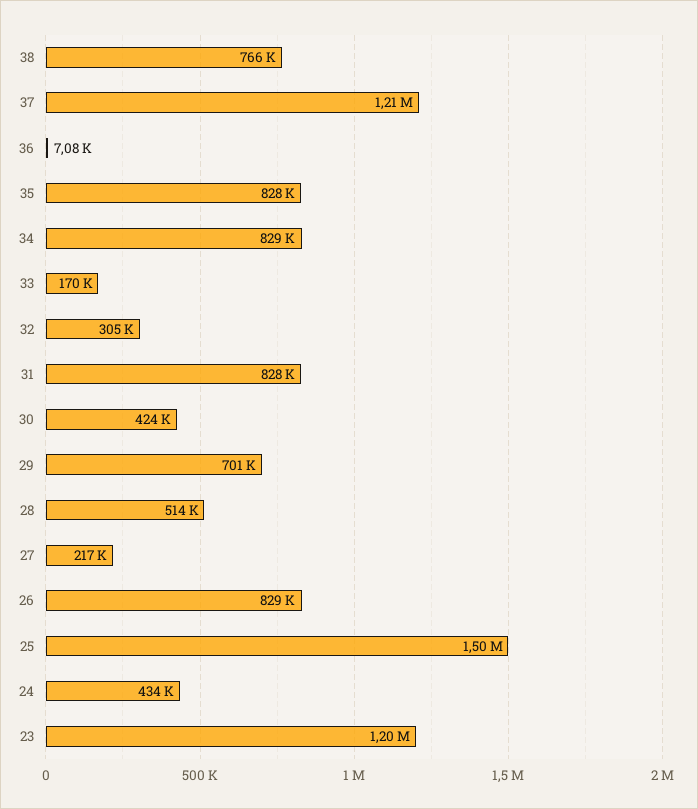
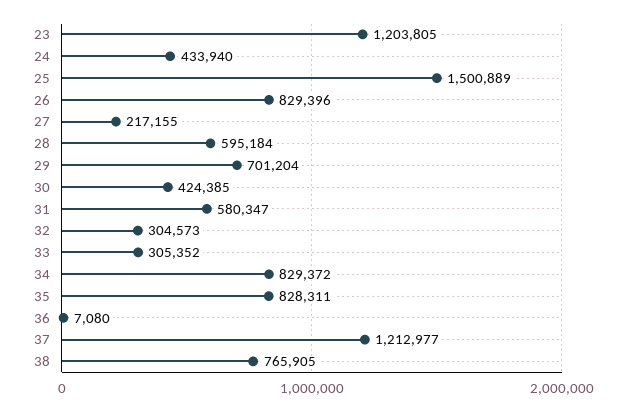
  {
    "38": 765905,
    "37": 1212977,
    "36": 7080,
    "35": 828311,
    "34": 829372,
-   "33": 170000,
+   "33": 305352,
    "32": 304573,
-   "31": 828000,
+   "31": 580347,
    "30": 424385,
    "29": 701204,
-   "28": 514000,
+   "28": 595184,
    "27": 217155,
    "26": 829396,
    "25": 1500889,
    "24": 433940,
    "23": 1203805
  }

